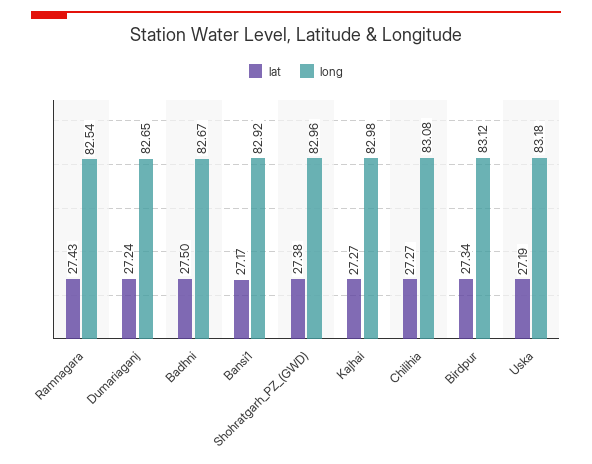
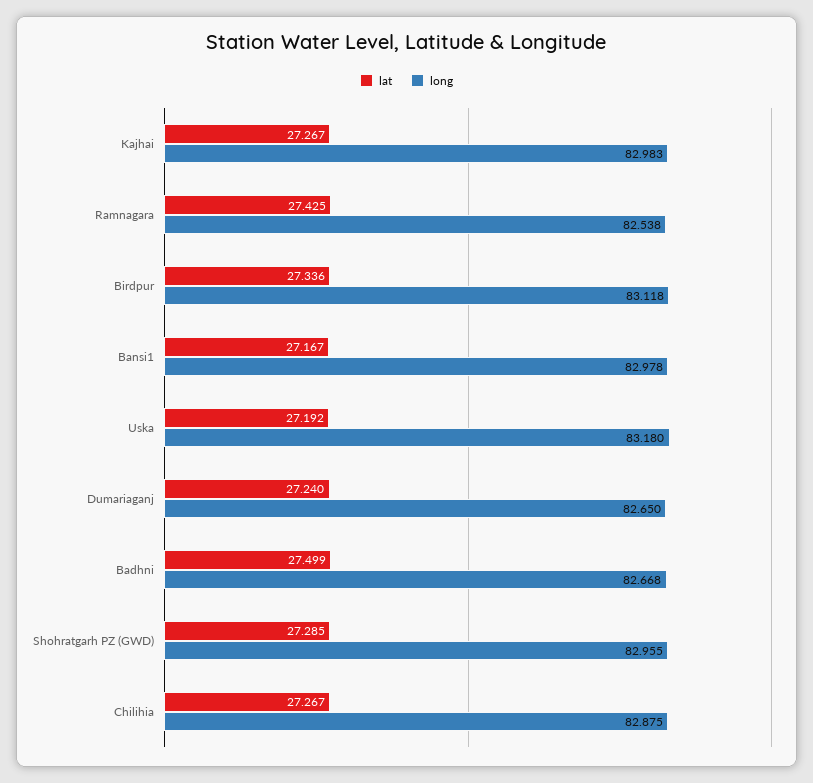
  {
    "lat": {
      "Ramnagara": 27.425,
      "Dumariaganj": 27.24,
      "Badhni": 27.499,
      "Bansi1": 27.167,
-     "Shohratgarh_PZ_(GWD)": 27.38,
+     "Shohratgarh_PZ_(GWD)": 27.285,
      "Kajhai": 27.267,
      "Chilihia": 27.267,
      "Birdpur": 27.336,
      "Uska": 27.192
    },
    "long": {
      "Ramnagara": 82.538,
      "Dumariaganj": 82.65,
      "Badhni": 82.668,
-     "Bansi1": 82.92,
+     "Bansi1": 82.978,
      "Shohratgarh_PZ_(GWD)": 82.955,
      "Kajhai": 82.983,
-     "Chilihia": 83.08,
+     "Chilihia": 82.875,
      "Birdpur": 83.118,
      "Uska": 83.18
    }
  }

